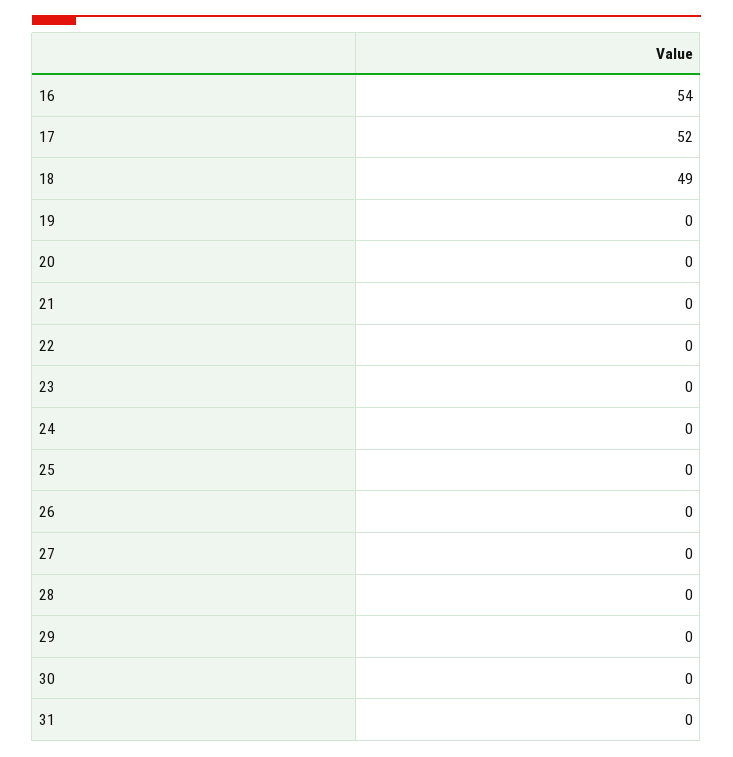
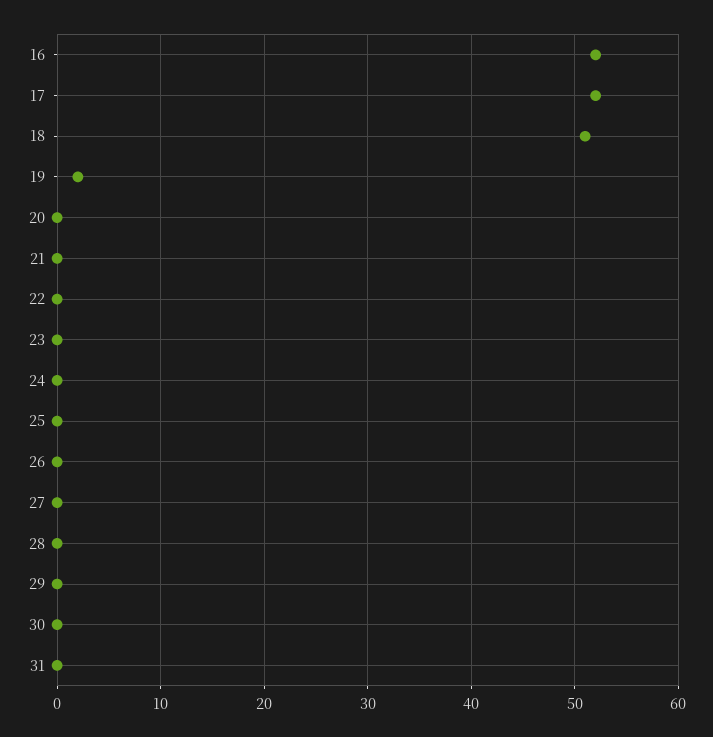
  {
-   "16": 54,
+   "16": 52,
    "17": 52,
-   "18": 49,
+   "18": 51,
-   "19": 0,
+   "19": 2,
    "20": 0,
    "21": 0,
    "22": 0,
    "23": 0,
    "24": 0,
    "25": 0,
    "26": 0,
    "27": 0,
    "28": 0,
    "29": 0,
    "30": 0,
    "31": 0
  }

